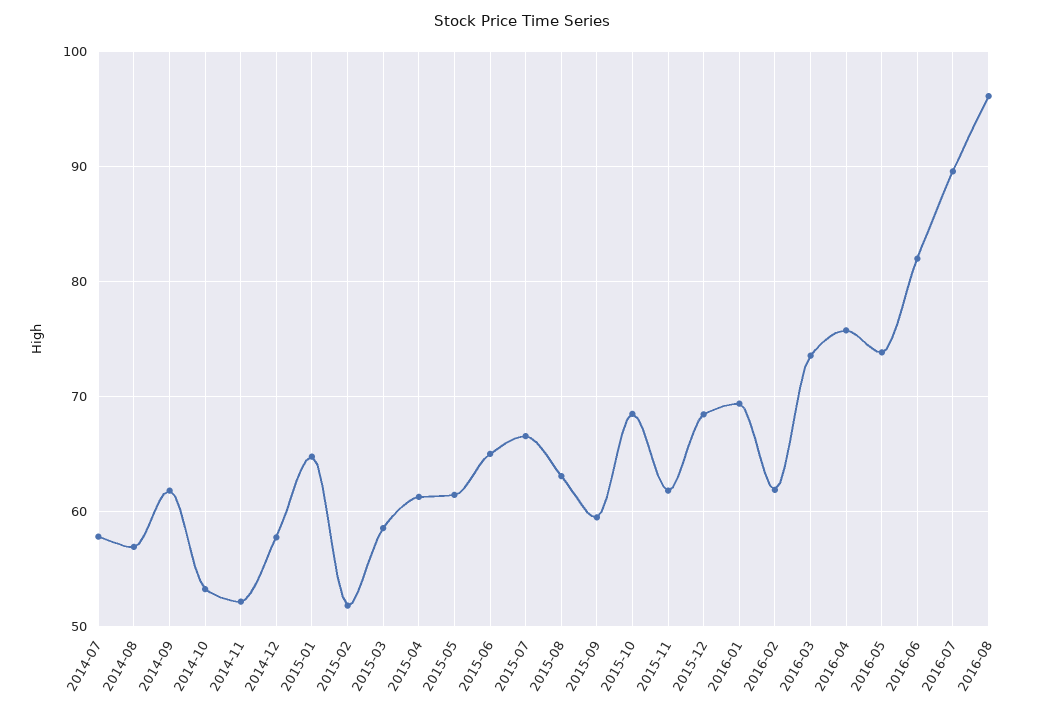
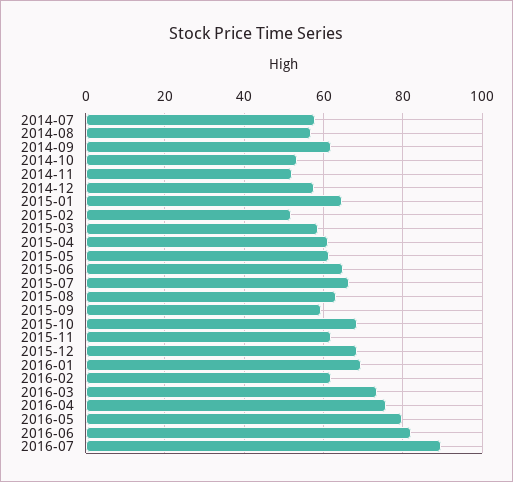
  {
    "2014-07": 58,
    "2014-08": 57,
    "2014-09": 62,
    "2014-10": 53,
    "2014-11": 52,
    "2014-12": 58,
    "2015-01": 65,
    "2015-02": 52,
    "2015-03": 59,
    "2015-04": 61,
    "2015-05": 61,
    "2015-06": 65,
    "2015-07": 67,
    "2015-08": 63,
    "2015-09": 59,
    "2015-10": 68,
    "2015-11": 62,
    "2015-12": 68,
    "2016-01": 69,
    "2016-02": 62,
    "2016-03": 74,
    "2016-04": 76,
-   "2016-05": 74,
+   "2016-05": 80,
    "2016-06": 82,
-   "2016-07": 90,
+   "2016-07": 90
-   "2016-08": 96
  }

